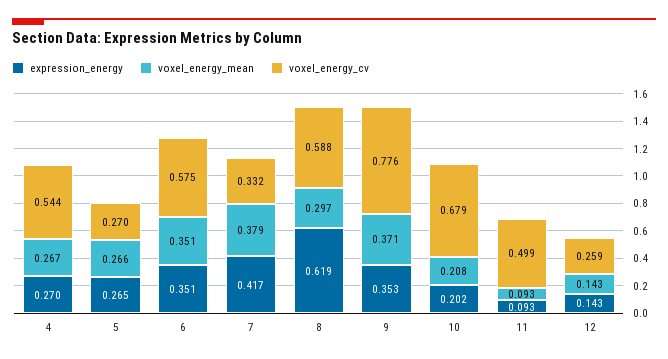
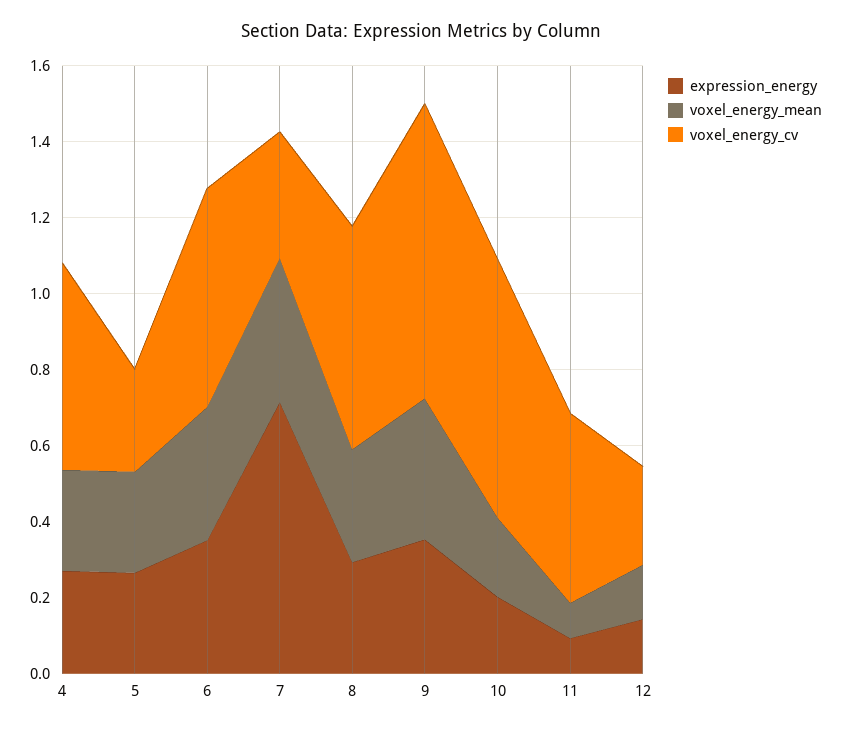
  {
    "expression_energy": {
      "4": 0.27,
      "5": 0.265,
      "6": 0.351,
-     "7": 0.417,
+     "7": 0.7,
-     "8": 0.619,
+     "8": 0.3,
      "9": 0.353,
      "10": 0.202,
      "11": 0.093,
      "12": 0.143
    },
    "voxel_energy_mean": {
      "4": 0.267,
      "5": 0.266,
      "6": 0.351,
      "7": 0.379,
      "8": 0.297,
      "9": 0.371,
      "10": 0.208,
      "11": 0.093,
      "12": 0.143
    },
    "voxel_energy_cv": {
      "4": 0.544,
      "5": 0.27,
      "6": 0.575,
      "7": 0.332,
      "8": 0.588,
      "9": 0.776,
      "10": 0.679,
      "11": 0.499,
      "12": 0.259
    }
  }

